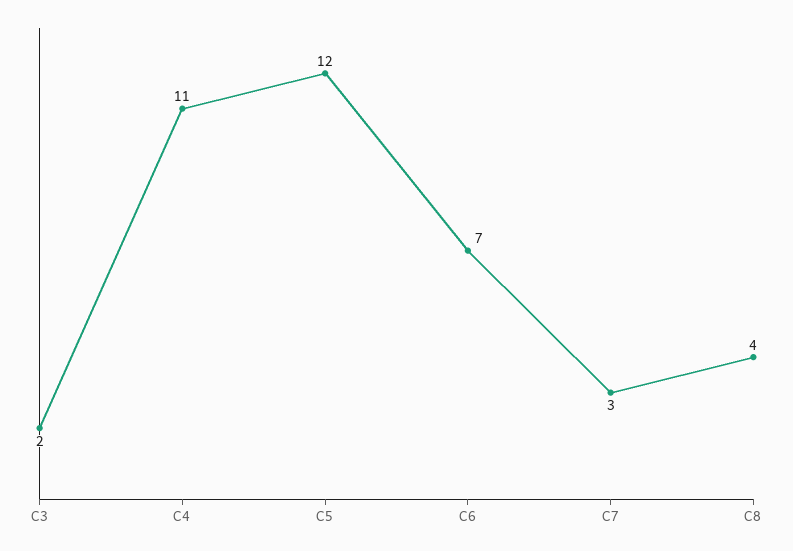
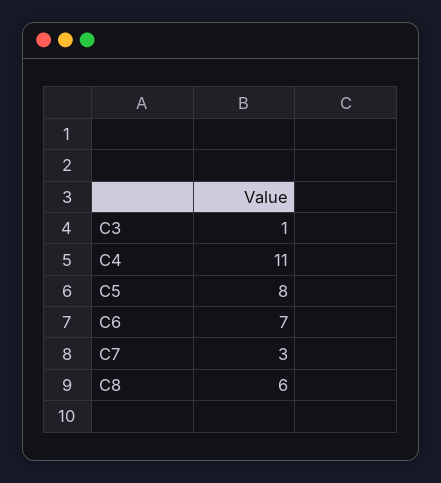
  {
-   "C3": 2,
+   "C3": 1,
    "C4": 11,
-   "C5": 12,
+   "C5": 8,
    "C6": 7,
    "C7": 3,
-   "C8": 4
+   "C8": 6
  }

